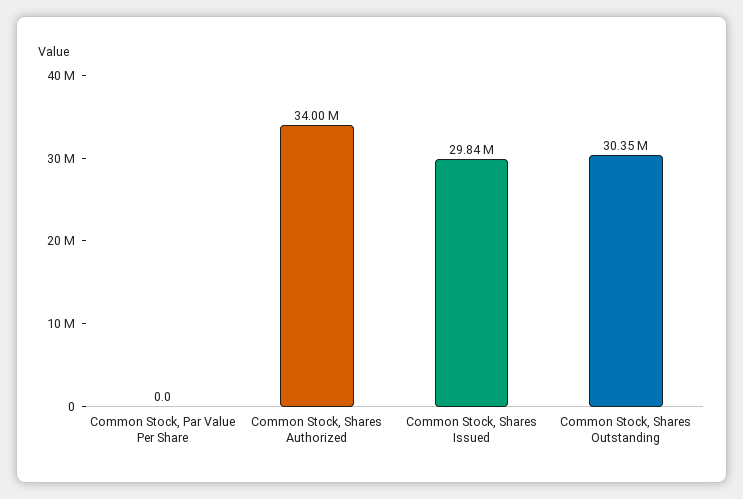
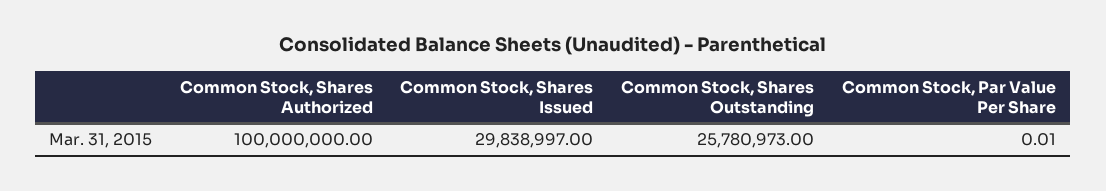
  {
    "Common Stock, Par Value Per Share": 0.01,
-   "Common Stock, Shares Authorized": 34000000,
+   "Common Stock, Shares Authorized": 100000000,
    "Common Stock, Shares Issued": 29838997,
-   "Common Stock, Shares Outstanding": 30350000
+   "Common Stock, Shares Outstanding": 25780973
  }

